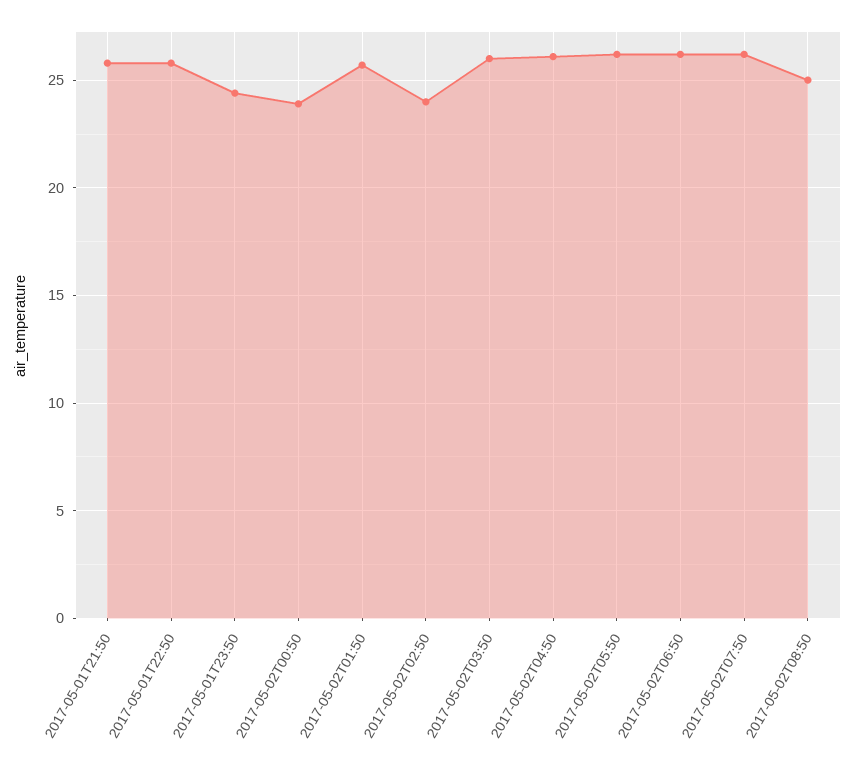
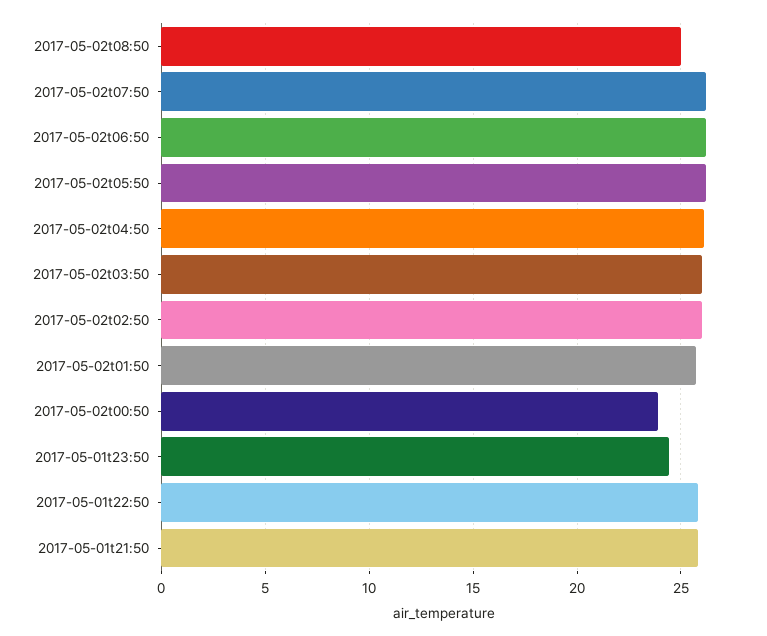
  {
    "2017-05-01T21:50": 26,
    "2017-05-01T22:50": 26,
    "2017-05-01T23:50": 24.5,
    "2017-05-02T00:50": 24,
    "2017-05-02T01:50": 25.5,
-   "2017-05-02T02:50": 24,
+   "2017-05-02T02:50": 26,
    "2017-05-02T03:50": 26,
    "2017-05-02T04:50": 26,
    "2017-05-02T05:50": 26,
    "2017-05-02T06:50": 26,
    "2017-05-02T07:50": 26,
    "2017-05-02T08:50": 25
  }

